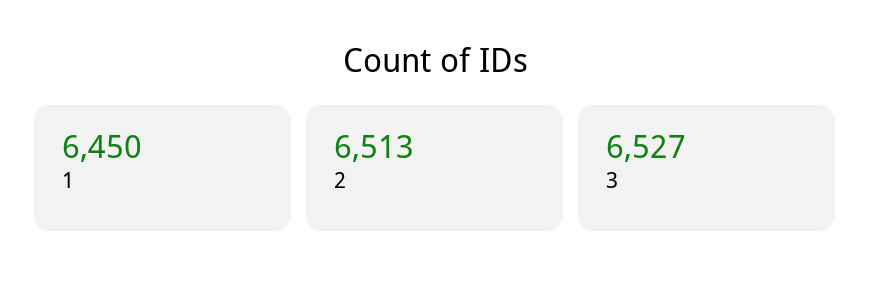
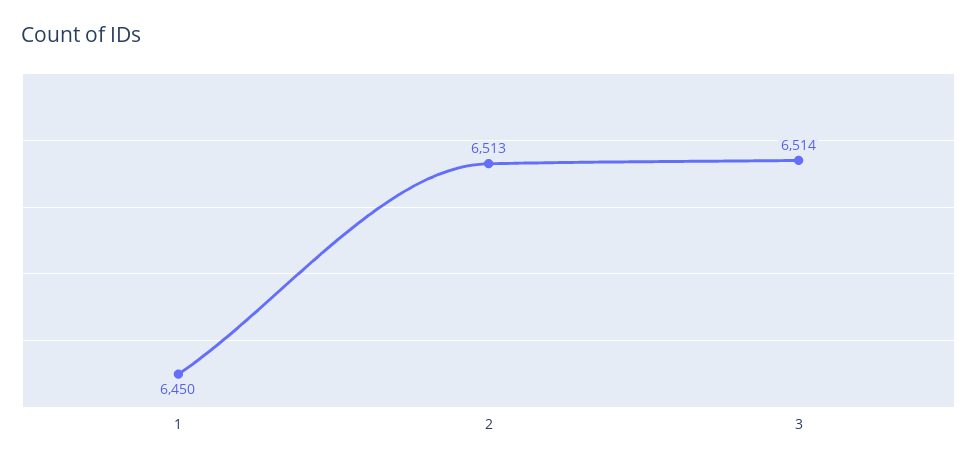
  {
    "1": 6450,
    "2": 6513,
-   "3": 6527
+   "3": 6514
  }

